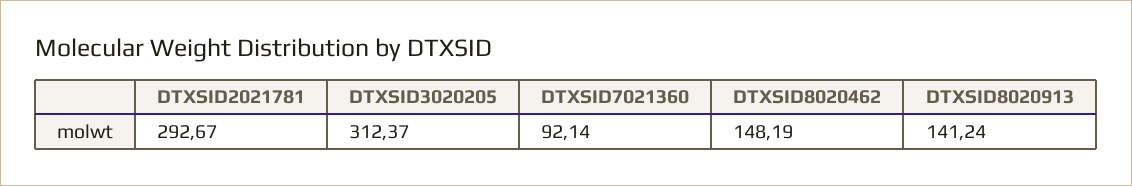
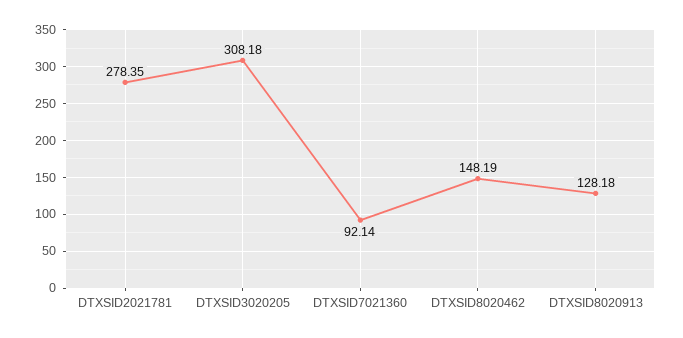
  {
-   "DTXSID2021781": 292.67,
+   "DTXSID2021781": 278.35,
-   "DTXSID3020205": 312.37,
+   "DTXSID3020205": 308.18,
    "DTXSID7021360": 92.14,
    "DTXSID8020462": 148.19,
-   "DTXSID8020913": 141.24
+   "DTXSID8020913": 128.18
  }

